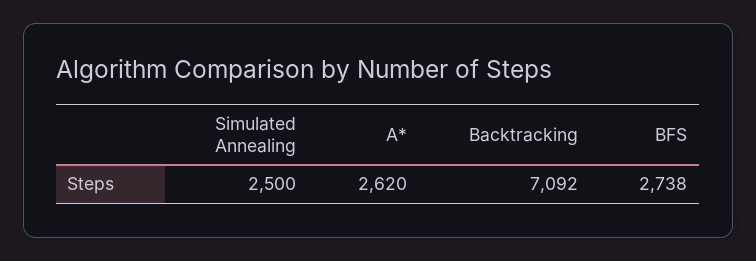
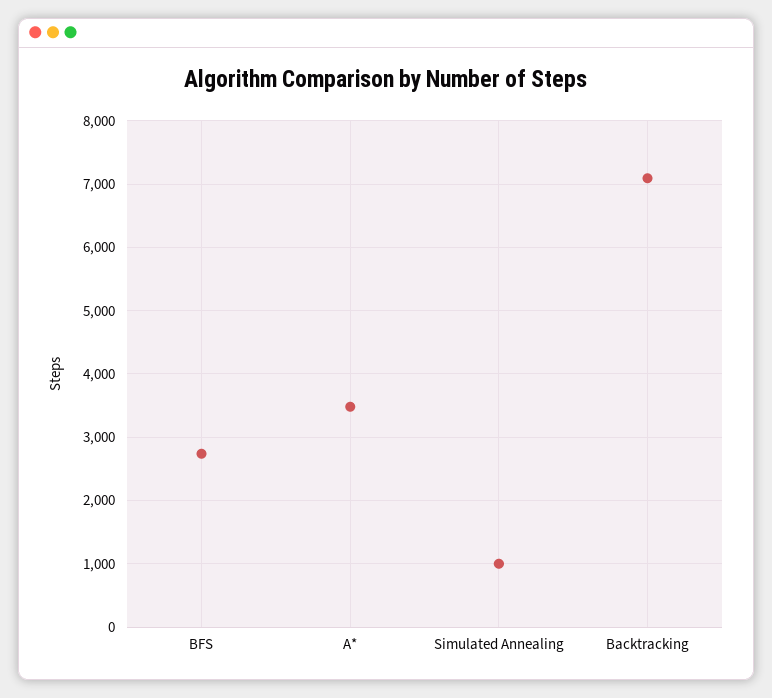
  {
-   "Simulated Annealing": 2500,
+   "Simulated Annealing": 1000,
-   "A*": 2620,
+   "A*": 3500,
    "Backtracking": 7092,
    "BFS": 2738
  }

